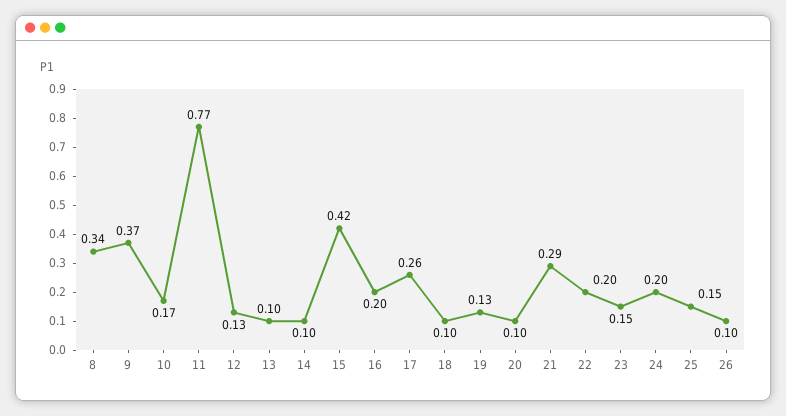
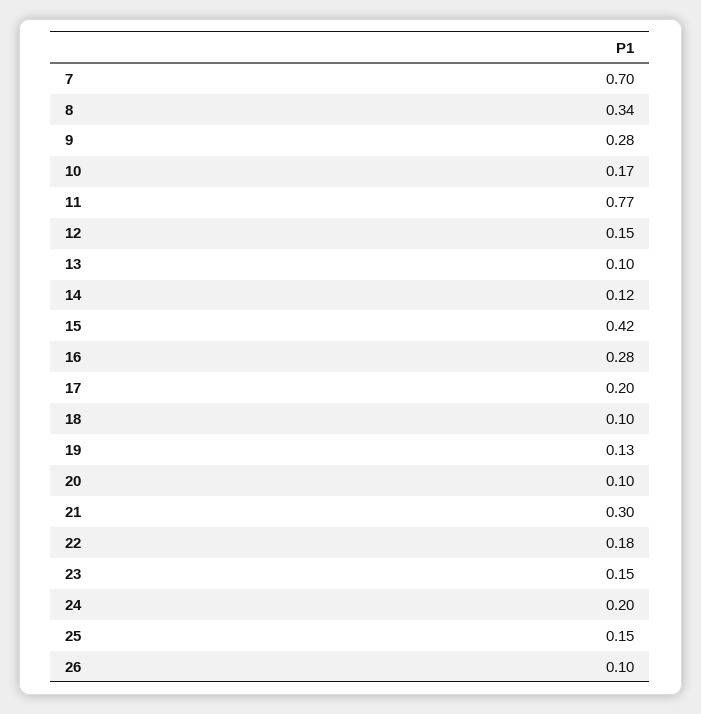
  {
    "8": 0.34,
-   "9": 0.37,
+   "9": 0.28,
    "10": 0.17,
    "11": 0.77,
-   "12": 0.13,
+   "12": 0.15,
    "13": 0.1,
-   "14": 0.1,
+   "14": 0.12,
    "15": 0.42,
-   "16": 0.2,
+   "16": 0.28,
-   "17": 0.26,
+   "17": 0.2,
    "18": 0.1,
    "19": 0.13,
    "20": 0.1,
-   "21": 0.29,
+   "21": 0.3,
-   "22": 0.2,
+   "22": 0.18,
    "23": 0.15,
    "24": 0.2,
    "25": 0.15,
-   "26": 0.1
+   "26": 0.1,
+   "7": 0.7
  }

